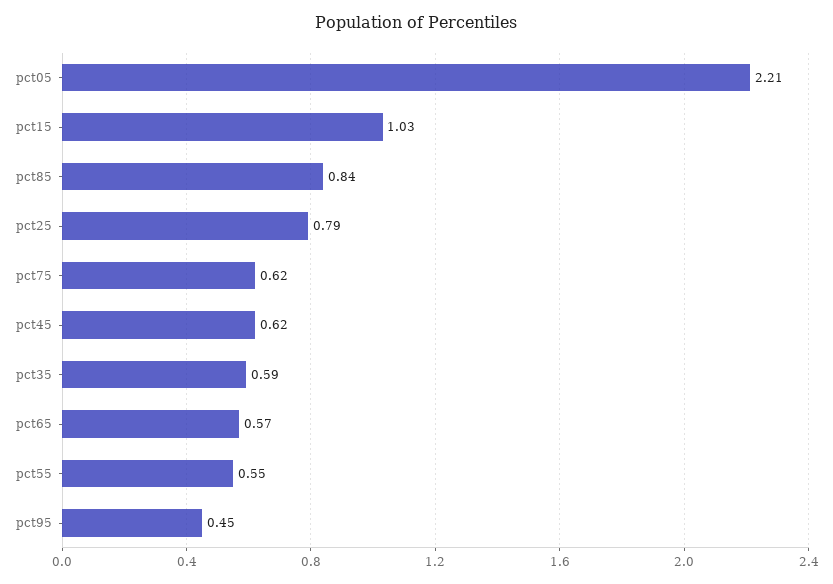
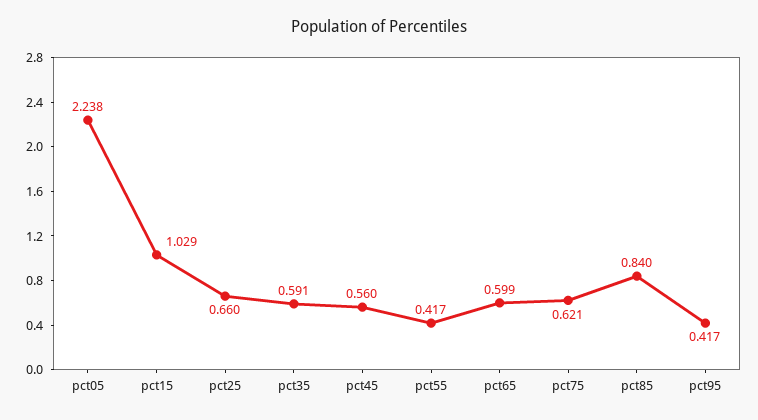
  {
-   "pct05": 2.21,
+   "pct05": 2.238,
    "pct15": 1.029,
    "pct85": 0.84,
-   "pct25": 0.79,
+   "pct25": 0.66,
    "pct75": 0.621,
-   "pct45": 0.62,
+   "pct45": 0.56,
    "pct35": 0.591,
-   "pct65": 0.57,
+   "pct65": 0.599,
-   "pct55": 0.55,
+   "pct55": 0.417,
-   "pct95": 0.45
+   "pct95": 0.417
  }

